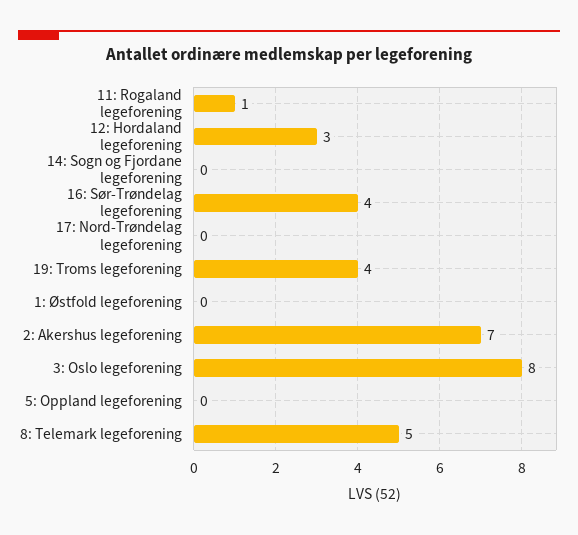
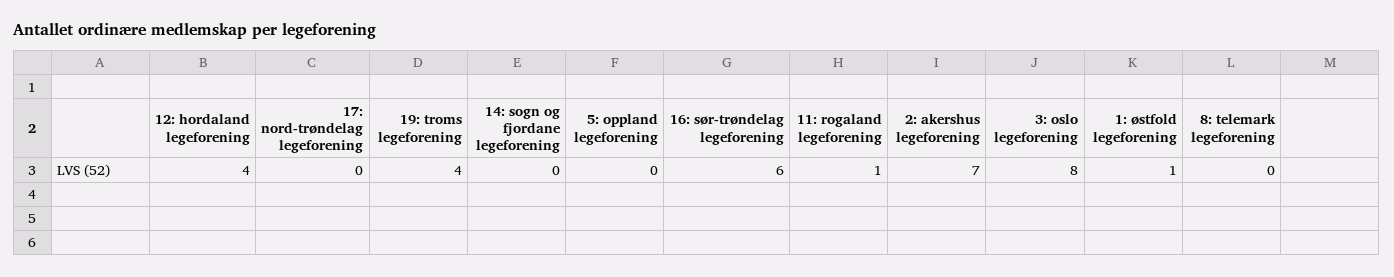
  {
    "11: Rogaland legeforening": 1,
-   "12: Hordaland legeforening": 3,
+   "12: Hordaland legeforening": 4,
    "14: Sogn og Fjordane legeforening": 0,
-   "16: Sør-Trøndelag legeforening": 4,
+   "16: Sør-Trøndelag legeforening": 6,
    "17: Nord-Trøndelag legeforening": 0,
    "19: Troms legeforening": 4,
-   "1: Østfold legeforening": 0,
+   "1: Østfold legeforening": 1,
    "2: Akershus legeforening": 7,
    "3: Oslo legeforening": 8,
    "5: Oppland legeforening": 0,
-   "8: Telemark legeforening": 5
+   "8: Telemark legeforening": 0
  }

